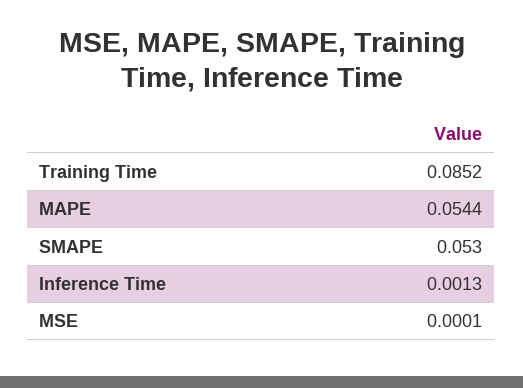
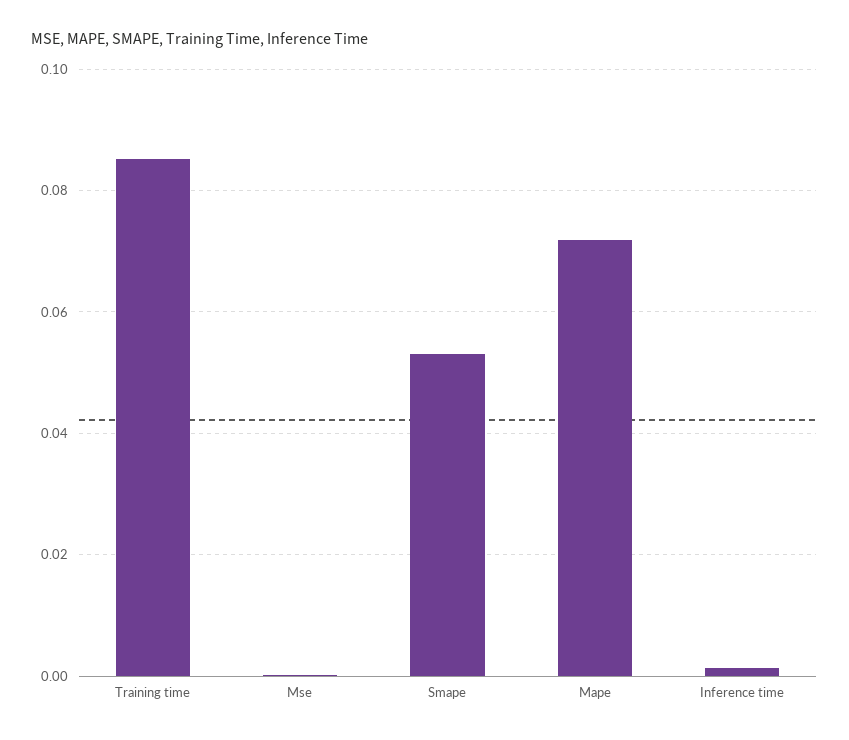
  {
    "Training Time": 0.0852,
-   "MAPE": 0.0544,
+   "MAPE": 0.072,
    "SMAPE": 0.053,
    "Inference Time": 0.0013,
    "MSE": 0.0001
  }

